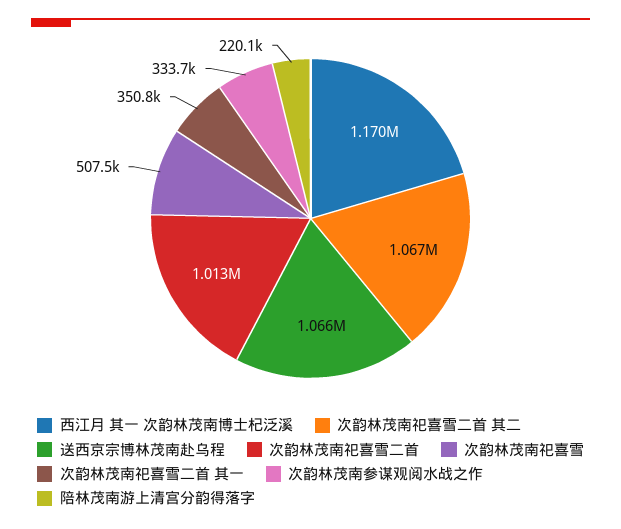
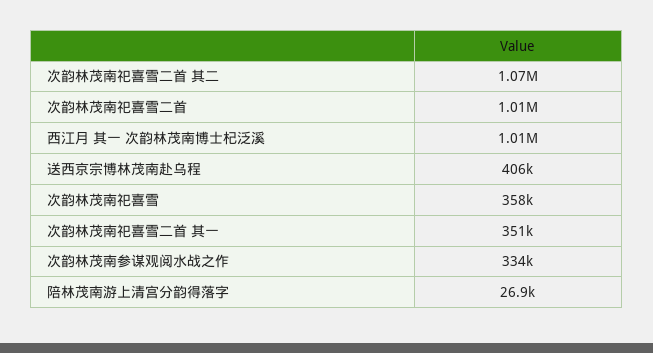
  {
-   "西江月 其一 次韵林茂南博士杞泛溪": 1170000,
+   "西江月 其一 次韵林茂南博士杞泛溪": 1010000,
    "次韵林茂南祀喜雪二首 其二": 1067000,
-   "送西京宗博林茂南赴乌程": 1066000,
+   "送西京宗博林茂南赴乌程": 406000,
    "次韵林茂南祀喜雪二首": 1013000,
-   "次韵林茂南祀喜雪": 507500,
+   "次韵林茂南祀喜雪": 358000,
    "次韵林茂南祀喜雪二首 其一": 350800,
    "次韵林茂南参谋观阅水战之作": 333700,
-   "陪林茂南游上清宫分韵得落字": 220100
+   "陪林茂南游上清宫分韵得落字": 26900
  }

